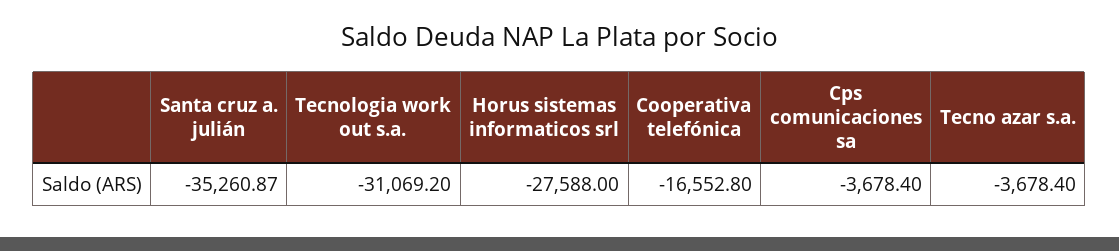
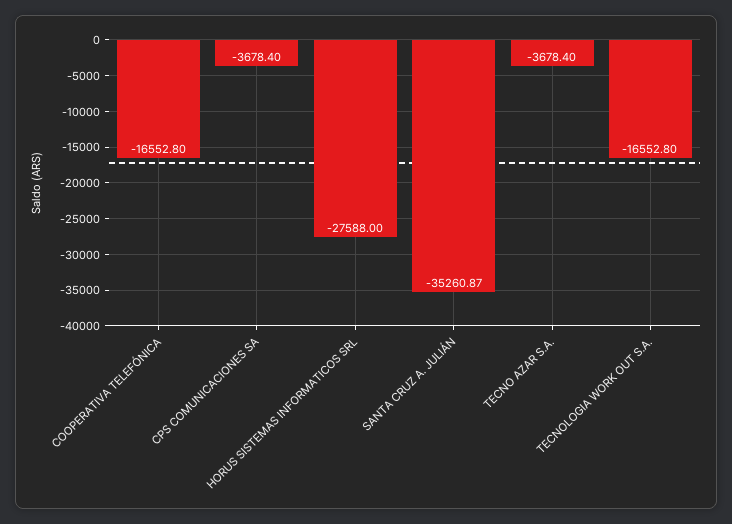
  {
    "Santa cruz a. julián": -35260.87,
-   "Tecnologia work out s.a.": -31069.2,
+   "Tecnologia work out s.a.": -16552.8,
    "Horus sistemas informaticos srl": -27588,
    "Cooperativa telefónica": -16552.8,
    "Cps comunicaciones sa": -3678.4,
    "Tecno azar s.a.": -3678.4
  }

